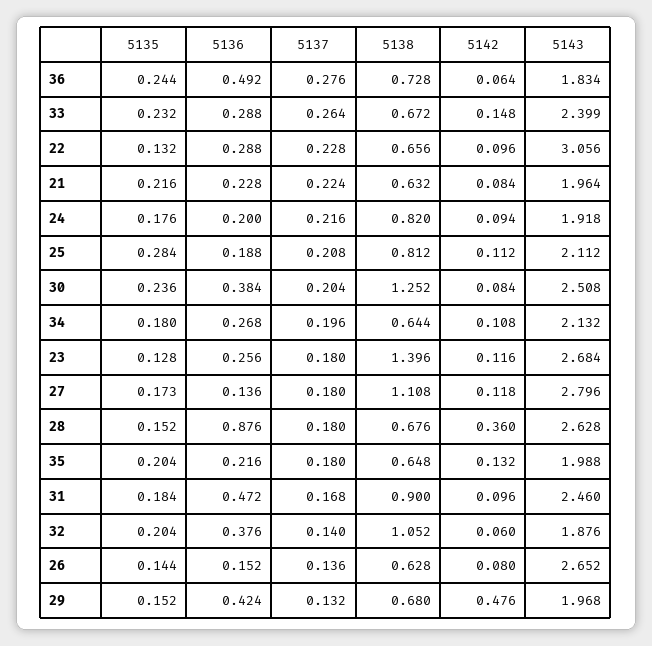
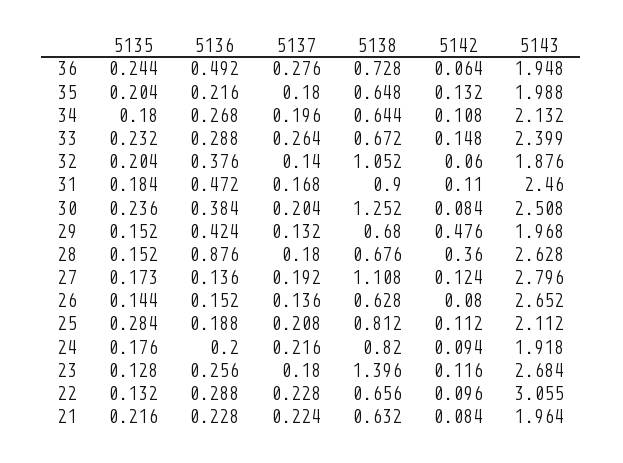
  {
    "5135": {
      "36": 0.244,
      "33": 0.232,
      "22": 0.132,
      "21": 0.216,
      "24": 0.176,
      "25": 0.284,
      "30": 0.236,
      "34": 0.18,
      "23": 0.128,
      "27": 0.173,
      "28": 0.152,
      "35": 0.204,
      "31": 0.184,
      "32": 0.204,
      "26": 0.144,
      "29": 0.152
    },
    "5136": {
      "36": 0.492,
      "33": 0.288,
      "22": 0.288,
      "21": 0.228,
      "24": 0.2,
      "25": 0.188,
      "30": 0.384,
      "34": 0.268,
      "23": 0.256,
      "27": 0.136,
      "28": 0.876,
      "35": 0.216,
      "31": 0.472,
      "32": 0.376,
      "26": 0.152,
      "29": 0.424
    },
    "5137": {
      "36": 0.276,
      "33": 0.264,
      "22": 0.228,
      "21": 0.224,
      "24": 0.216,
      "25": 0.208,
      "30": 0.204,
      "34": 0.196,
      "23": 0.18,
-     "27": 0.18,
+     "27": 0.192,
      "28": 0.18,
      "35": 0.18,
      "31": 0.168,
      "32": 0.14,
      "26": 0.136,
      "29": 0.132
    },
    "5138": {
      "36": 0.728,
      "33": 0.672,
      "22": 0.656,
      "21": 0.632,
      "24": 0.82,
      "25": 0.812,
      "30": 1.252,
      "34": 0.644,
      "23": 1.396,
      "27": 1.108,
      "28": 0.676,
      "35": 0.648,
      "31": 0.9,
      "32": 1.052,
      "26": 0.628,
      "29": 0.68
    },
    "5142": {
      "36": 0.064,
      "33": 0.148,
      "22": 0.096,
      "21": 0.084,
      "24": 0.094,
      "25": 0.112,
      "30": 0.084,
      "34": 0.108,
      "23": 0.116,
-     "27": 0.118,
+     "27": 0.124,
      "28": 0.36,
      "35": 0.132,
-     "31": 0.096,
+     "31": 0.11,
      "32": 0.06,
      "26": 0.08,
      "29": 0.476
    },
    "5143": {
-     "36": 1.834,
+     "36": 1.948,
      "33": 2.399,
-     "22": 3.056,
+     "22": 3.055,
      "21": 1.964,
      "24": 1.918,
      "25": 2.112,
      "30": 2.508,
      "34": 2.132,
      "23": 2.684,
      "27": 2.796,
      "28": 2.628,
      "35": 1.988,
      "31": 2.46,
      "32": 1.876,
      "26": 2.652,
      "29": 1.968
    }
  }

